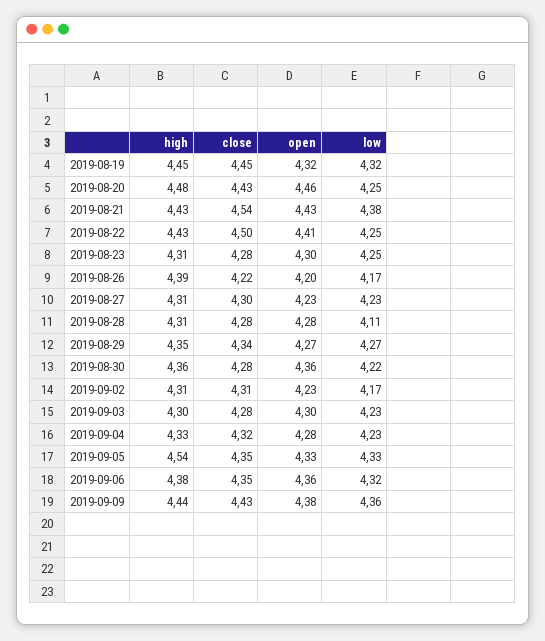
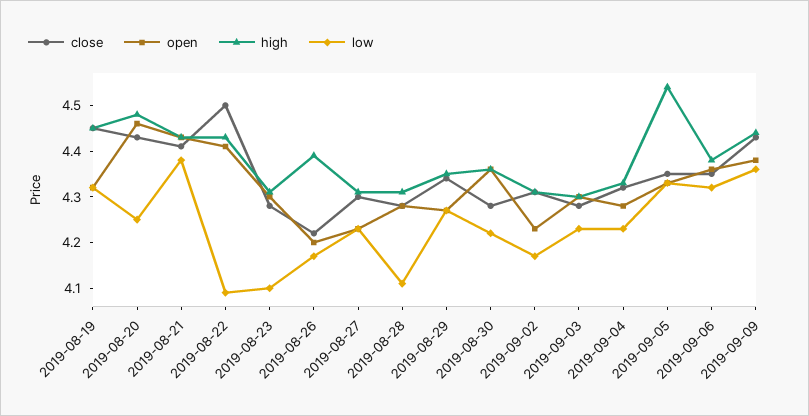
  {
    "high": {
      "2019-08-19": 4.45,
      "2019-08-20": 4.48,
      "2019-08-21": 4.43,
      "2019-08-22": 4.43,
      "2019-08-23": 4.31,
      "2019-08-26": 4.39,
      "2019-08-27": 4.31,
      "2019-08-28": 4.31,
      "2019-08-29": 4.35,
      "2019-08-30": 4.36,
      "2019-09-02": 4.31,
      "2019-09-03": 4.3,
      "2019-09-04": 4.33,
      "2019-09-05": 4.54,
      "2019-09-06": 4.38,
      "2019-09-09": 4.44
    },
    "close": {
      "2019-08-19": 4.45,
      "2019-08-20": 4.43,
-     "2019-08-21": 4.54,
+     "2019-08-21": 4.4,
      "2019-08-22": 4.5,
      "2019-08-23": 4.28,
      "2019-08-26": 4.22,
      "2019-08-27": 4.3,
      "2019-08-28": 4.28,
      "2019-08-29": 4.34,
      "2019-08-30": 4.28,
      "2019-09-02": 4.31,
      "2019-09-03": 4.28,
      "2019-09-04": 4.32,
      "2019-09-05": 4.35,
      "2019-09-06": 4.35,
      "2019-09-09": 4.43
    },
    "open": {
      "2019-08-19": 4.32,
      "2019-08-20": 4.46,
      "2019-08-21": 4.43,
      "2019-08-22": 4.41,
      "2019-08-23": 4.3,
      "2019-08-26": 4.2,
      "2019-08-27": 4.23,
      "2019-08-28": 4.28,
      "2019-08-29": 4.27,
      "2019-08-30": 4.36,
      "2019-09-02": 4.23,
      "2019-09-03": 4.3,
      "2019-09-04": 4.28,
      "2019-09-05": 4.33,
      "2019-09-06": 4.36,
      "2019-09-09": 4.38
    },
    "low": {
      "2019-08-19": 4.32,
      "2019-08-20": 4.25,
      "2019-08-21": 4.38,
-     "2019-08-22": 4.25,
+     "2019-08-22": 4.1,
-     "2019-08-23": 4.25,
+     "2019-08-23": 4.1,
      "2019-08-26": 4.17,
      "2019-08-27": 4.23,
      "2019-08-28": 4.11,
      "2019-08-29": 4.27,
      "2019-08-30": 4.22,
      "2019-09-02": 4.17,
      "2019-09-03": 4.23,
      "2019-09-04": 4.23,
      "2019-09-05": 4.33,
      "2019-09-06": 4.32,
      "2019-09-09": 4.36
    }
  }

